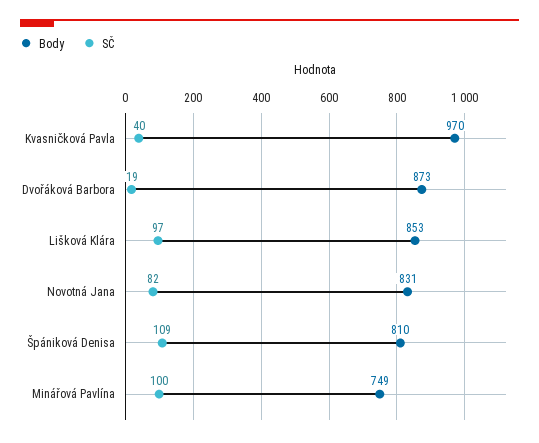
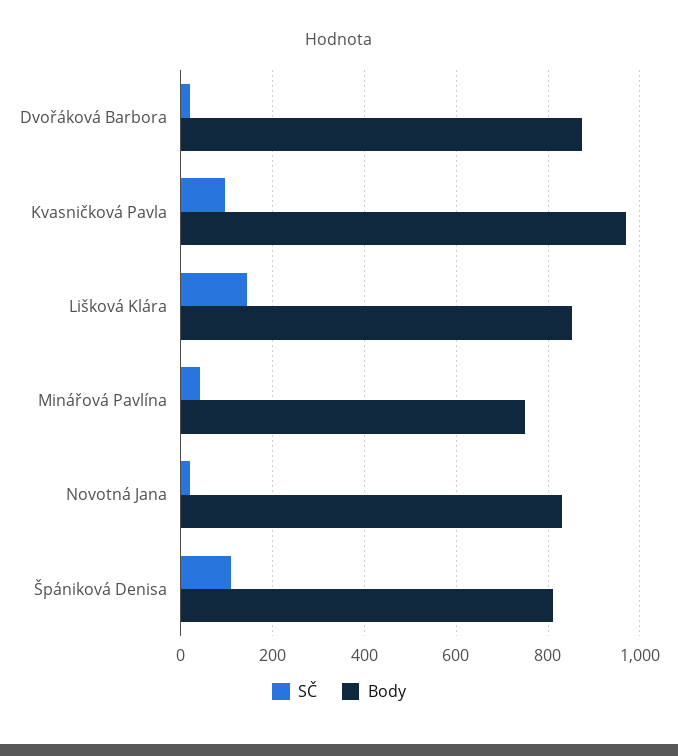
  {
    "Body": {
      "Kvasničková Pavla": 970,
      "Dvořáková Barbora": 873,
      "Lišková Klára": 853,
      "Novotná Jana": 831,
      "Špániková Denisa": 810,
      "Minářová Pavlína": 749
    },
    "SČ": {
-     "Kvasničková Pavla": 40,
+     "Kvasničková Pavla": 100,
      "Dvořáková Barbora": 19,
-     "Lišková Klára": 97,
+     "Lišková Klára": 140,
-     "Novotná Jana": 82,
+     "Novotná Jana": 20,
      "Špániková Denisa": 109,
-     "Minářová Pavlína": 100
+     "Minářová Pavlína": 40
    }
  }

